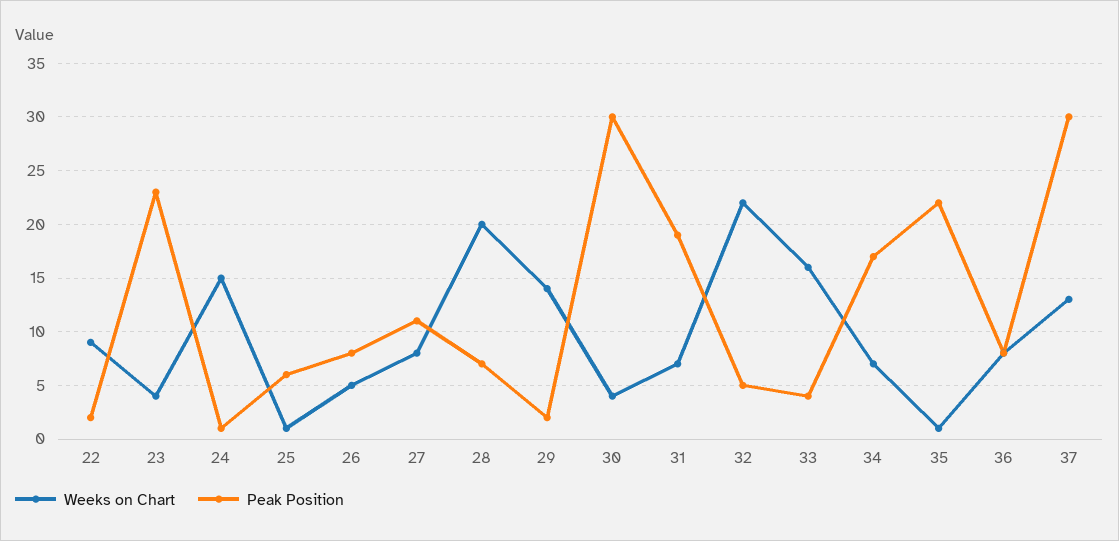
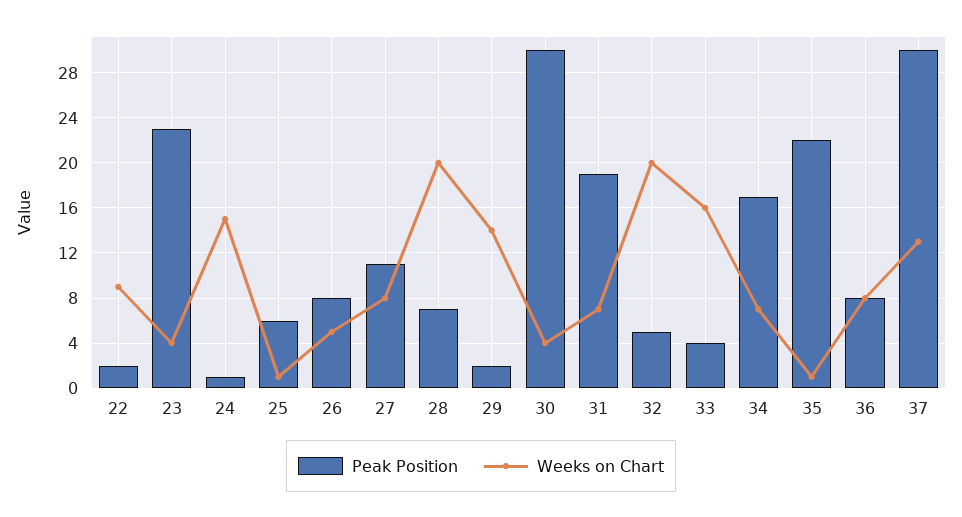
  {
    "Weeks on Chart": {
      "22": 9,
      "23": 4,
      "24": 15,
      "25": 1,
      "26": 5,
      "27": 8,
      "28": 20,
      "29": 14,
      "30": 4,
      "31": 7,
-     "32": 22,
+     "32": 20,
      "33": 16,
      "34": 7,
      "35": 1,
      "36": 8,
      "37": 13
    },
    "Peak Position": {
      "22": 2,
      "23": 23,
      "24": 1,
      "25": 6,
      "26": 8,
      "27": 11,
      "28": 7,
      "29": 2,
      "30": 30,
      "31": 19,
      "32": 5,
      "33": 4,
      "34": 17,
      "35": 22,
      "36": 8,
      "37": 30
    }
  }

